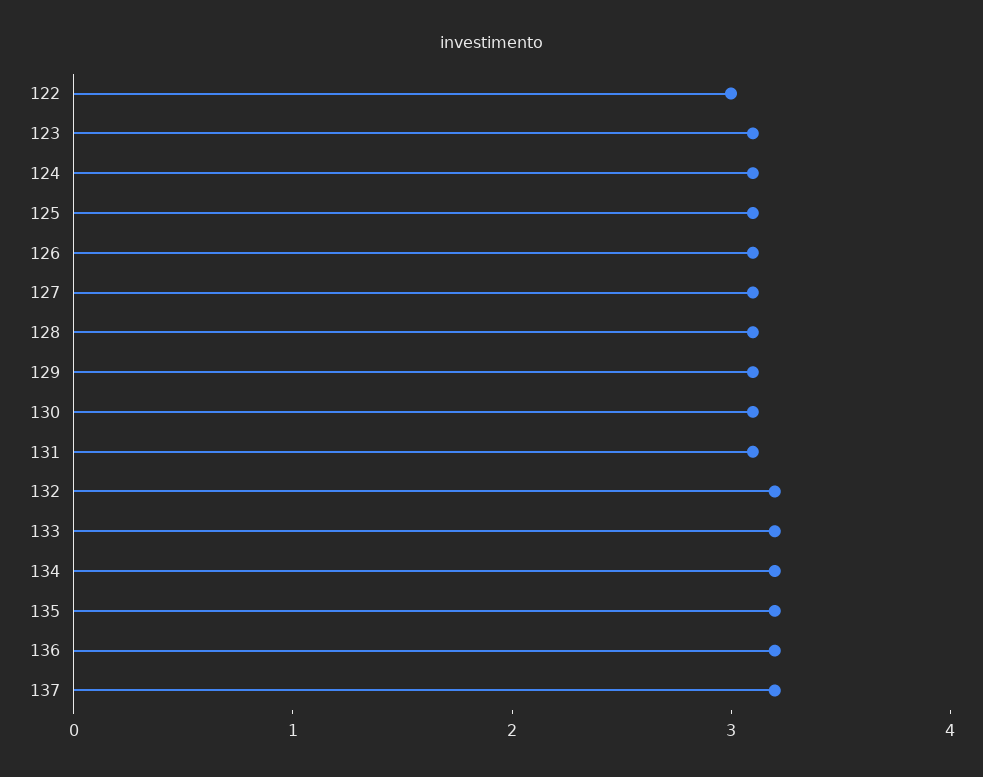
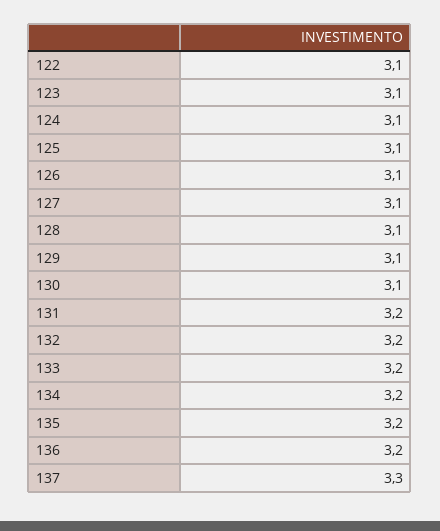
  {
-   "122": 3,
+   "122": 3.1,
    "123": 3.1,
    "124": 3.1,
    "125": 3.1,
    "126": 3.1,
    "127": 3.1,
    "128": 3.1,
    "129": 3.1,
    "130": 3.1,
-   "131": 3.1,
+   "131": 3.2,
    "132": 3.2,
    "133": 3.2,
    "134": 3.2,
    "135": 3.2,
    "136": 3.2,
-   "137": 3.2
+   "137": 3.3
  }

